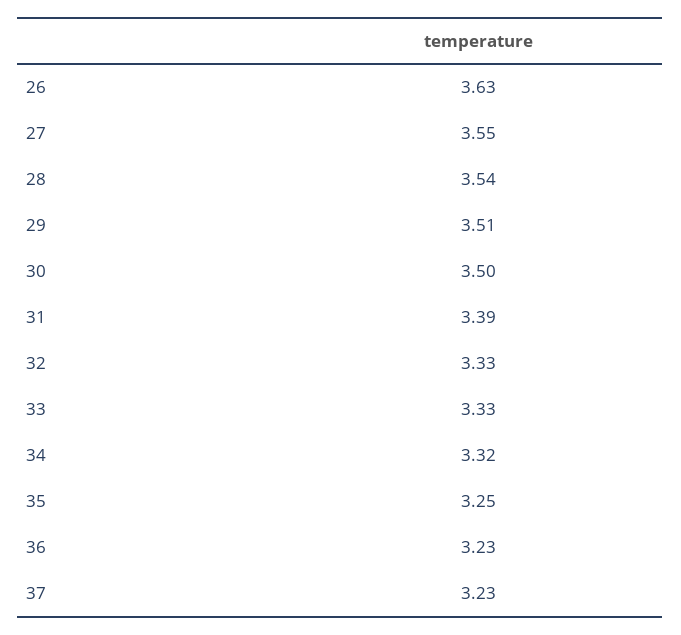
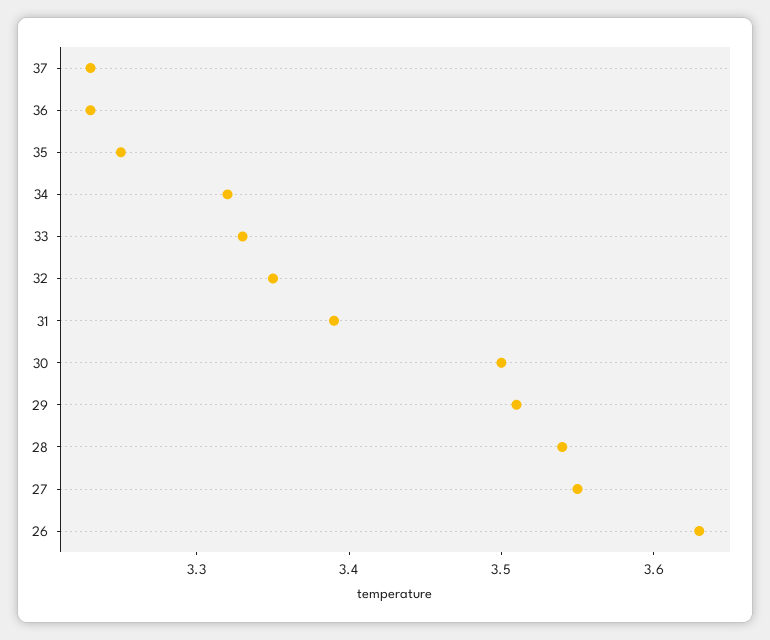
  {
    "26": 3.63,
    "27": 3.55,
    "28": 3.54,
    "29": 3.51,
    "30": 3.5,
    "31": 3.39,
-   "32": 3.33,
+   "32": 3.35,
    "33": 3.33,
    "34": 3.32,
    "35": 3.25,
    "36": 3.23,
    "37": 3.23
  }

